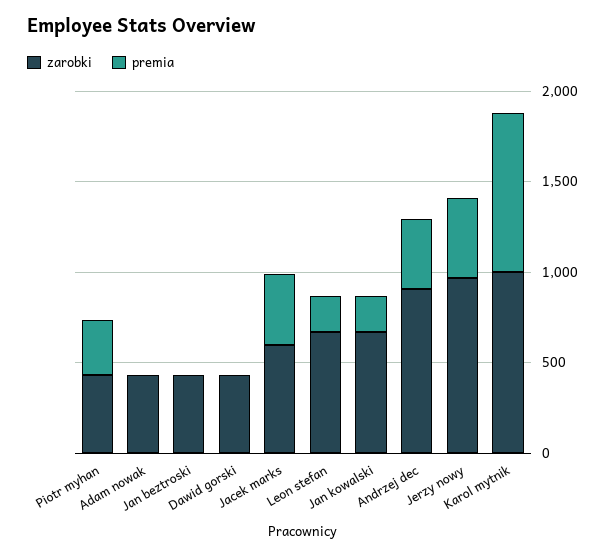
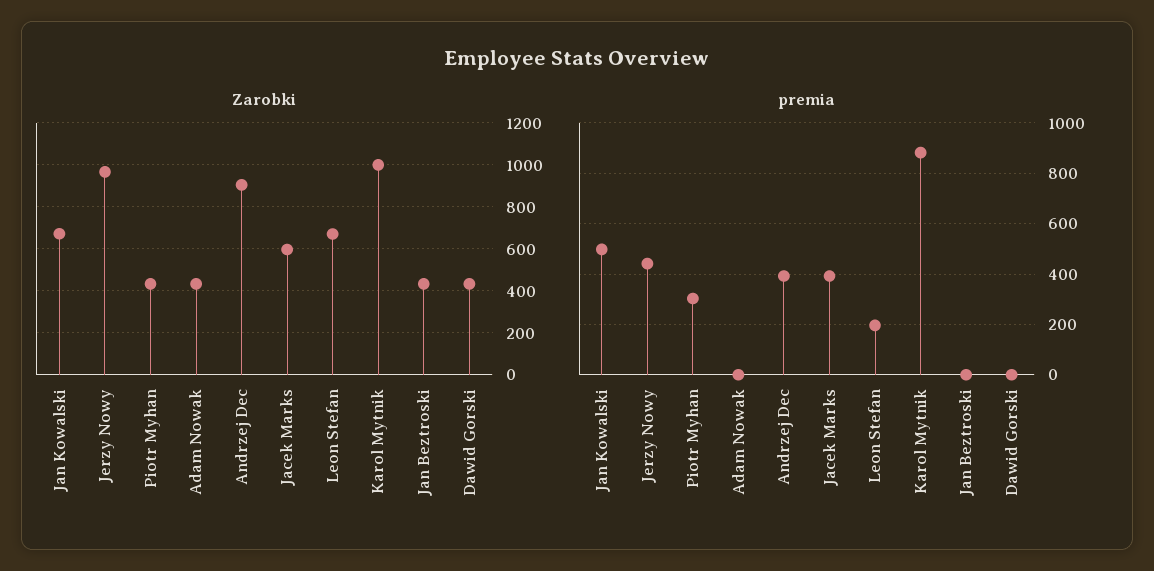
  {
    "zarobki": {
      "Piotr myhan": 450,
      "Adam nowak": 450,
      "Jan beztroski": 450,
      "Dawid gorski": 450,
      "Jacek marks": 600,
      "Leon stefan": 650,
      "Jan kowalski": 650,
      "Andrzej dec": 900,
      "Jerzy nowy": 950,
      "Karol mytnik": 1000
    },
    "premia": {
      "Piotr myhan": 300,
      "Adam nowak": 0,
      "Jan beztroski": 0,
      "Dawid gorski": 0,
      "Jacek marks": 400,
      "Leon stefan": 200,
-     "Jan kowalski": 200,
+     "Jan kowalski": 500,
      "Andrzej dec": 400,
      "Jerzy nowy": 450,
      "Karol mytnik": 875
    }
  }

